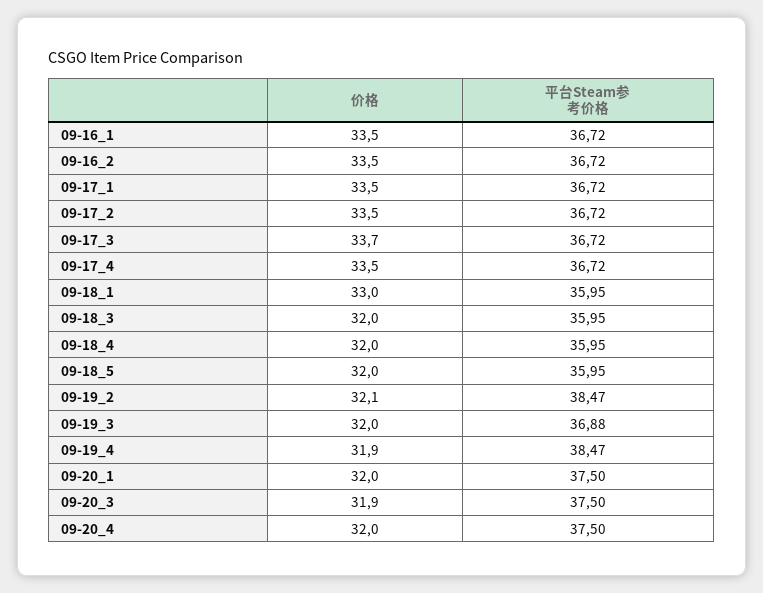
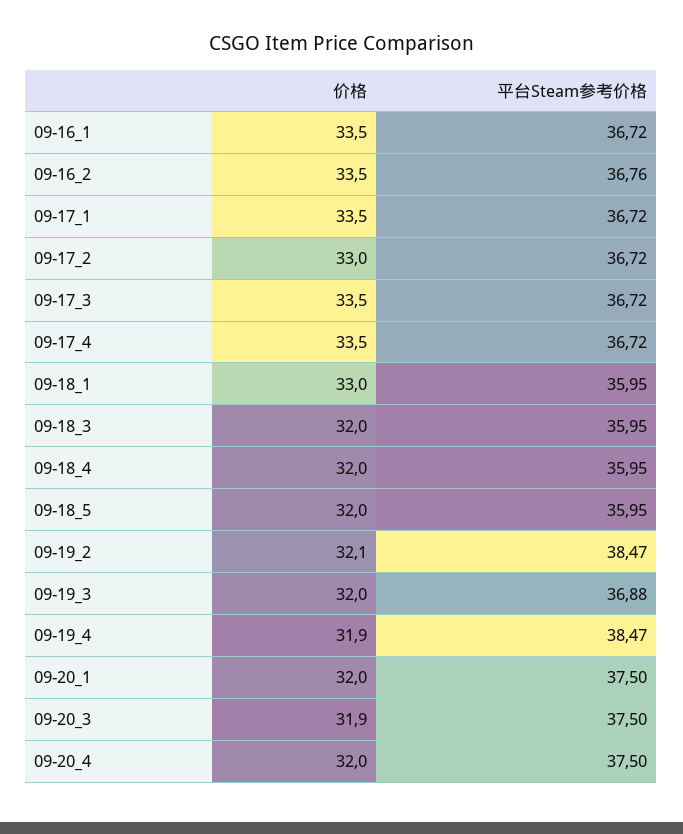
  {
    "价格": {
      "09-16_1": 33.5,
      "09-16_2": 33.5,
      "09-17_1": 33.5,
-     "09-17_2": 33.5,
+     "09-17_2": 33,
-     "09-17_3": 33.7,
+     "09-17_3": 33.5,
      "09-17_4": 33.5,
      "09-18_1": 33,
      "09-18_3": 32,
      "09-18_4": 32,
      "09-18_5": 32,
      "09-19_2": 32.1,
      "09-19_3": 32,
      "09-19_4": 31.9,
      "09-20_1": 32,
      "09-20_3": 31.9,
      "09-20_4": 32
    },
    "平台Steam参考价格": {
      "09-16_1": 36.72,
-     "09-16_2": 36.72,
+     "09-16_2": 36.76,
      "09-17_1": 36.72,
      "09-17_2": 36.72,
      "09-17_3": 36.72,
      "09-17_4": 36.72,
      "09-18_1": 35.95,
      "09-18_3": 35.95,
      "09-18_4": 35.95,
      "09-18_5": 35.95,
      "09-19_2": 38.47,
      "09-19_3": 36.88,
      "09-19_4": 38.47,
      "09-20_1": 37.5,
      "09-20_3": 37.5,
      "09-20_4": 37.5
    }
  }

